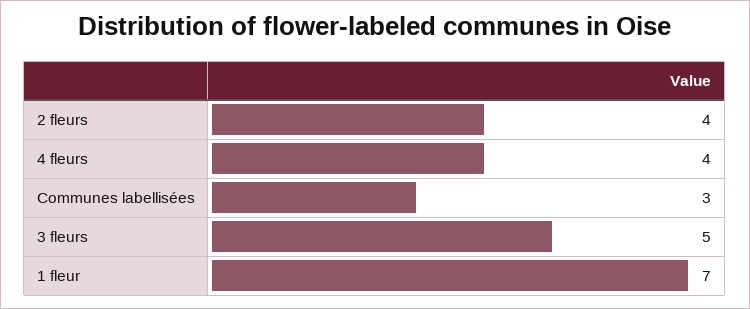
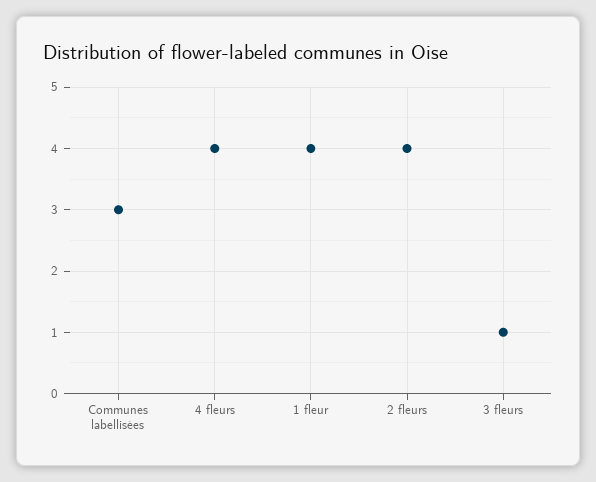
  {
    "2 fleurs": 4,
    "4 fleurs": 4,
    "Communes labellisées": 3,
-   "3 fleurs": 5,
+   "3 fleurs": 1,
-   "1 fleur": 7
+   "1 fleur": 4
  }

